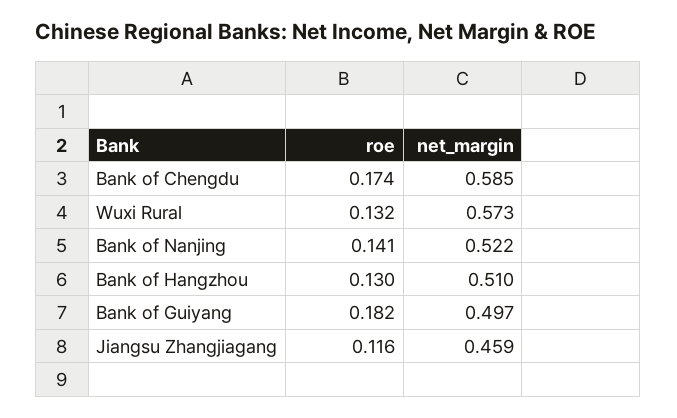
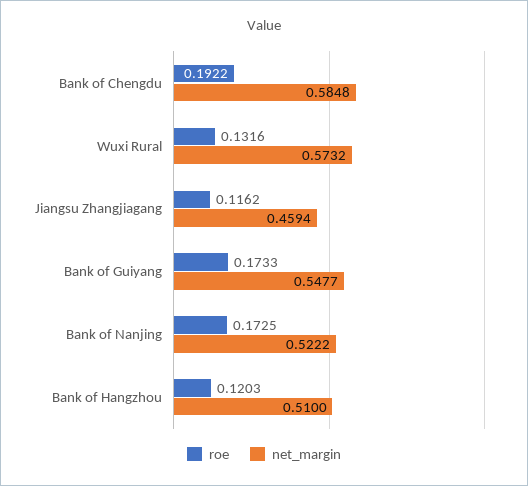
  {
    "roe": {
-     "Bank of Chengdu": 0.174,
+     "Bank of Chengdu": 0.1922,
      "Wuxi Rural": 0.1316,
-     "Bank of Nanjing": 0.141,
+     "Bank of Nanjing": 0.1725,
-     "Bank of Hangzhou": 0.13,
+     "Bank of Hangzhou": 0.1203,
-     "Bank of Guiyang": 0.182,
+     "Bank of Guiyang": 0.1733,
      "Jiangsu Zhangjiagang": 0.1162
    },
    "net_margin": {
      "Bank of Chengdu": 0.5848,
      "Wuxi Rural": 0.5732,
      "Bank of Nanjing": 0.5222,
      "Bank of Hangzhou": 0.51,
-     "Bank of Guiyang": 0.497,
+     "Bank of Guiyang": 0.5477,
      "Jiangsu Zhangjiagang": 0.4594
    }
  }

